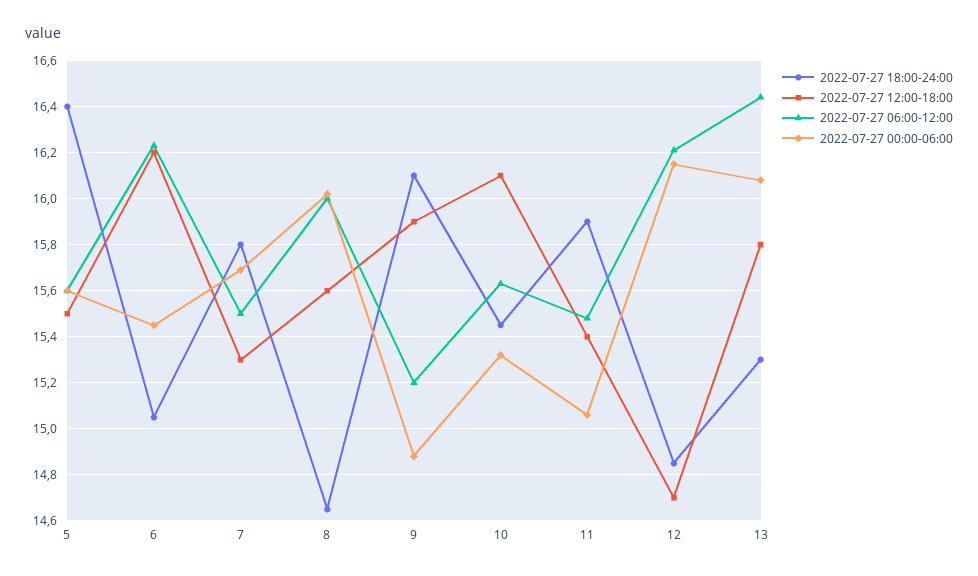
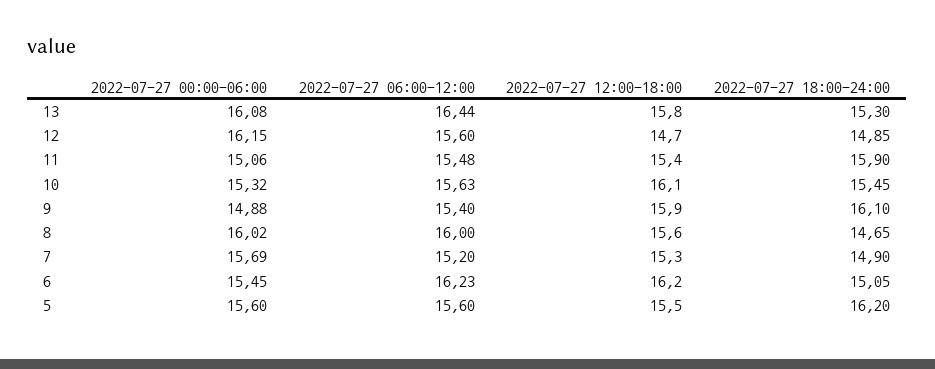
  {
    "2022-07-27 18:00-24:00": {
-     "5": 16.4,
+     "5": 16.2,
      "6": 15.05,
-     "7": 15.8,
+     "7": 14.9,
      "8": 14.65,
      "9": 16.1,
      "10": 15.45,
      "11": 15.9,
      "12": 14.85,
      "13": 15.3
    },
    "2022-07-27 12:00-18:00": {
      "5": 15.5,
      "6": 16.2,
      "7": 15.3,
      "8": 15.6,
      "9": 15.9,
      "10": 16.1,
      "11": 15.4,
      "12": 14.7,
      "13": 15.8
    },
    "2022-07-27 06:00-12:00": {
      "5": 15.6,
      "6": 16.23,
-     "7": 15.5,
+     "7": 15.2,
      "8": 16,
-     "9": 15.2,
+     "9": 15.4,
      "10": 15.63,
      "11": 15.48,
-     "12": 16.2,
+     "12": 15.6,
      "13": 16.44
    },
    "2022-07-27 00:00-06:00": {
      "5": 15.6,
      "6": 15.45,
      "7": 15.69,
      "8": 16.02,
      "9": 14.88,
      "10": 15.32,
      "11": 15.06,
      "12": 16.15,
      "13": 16.08
    }
  }

